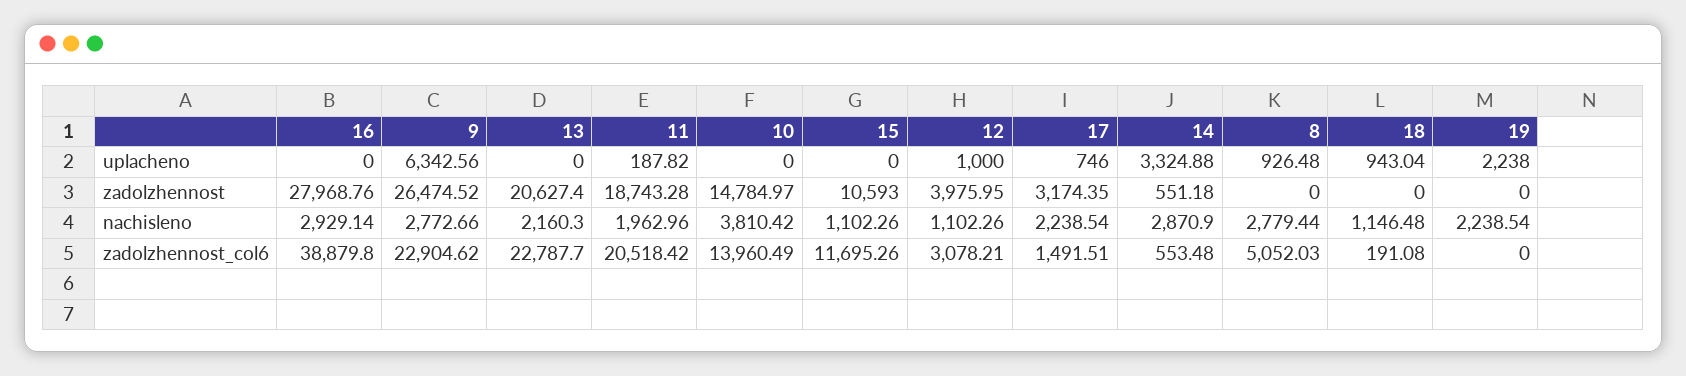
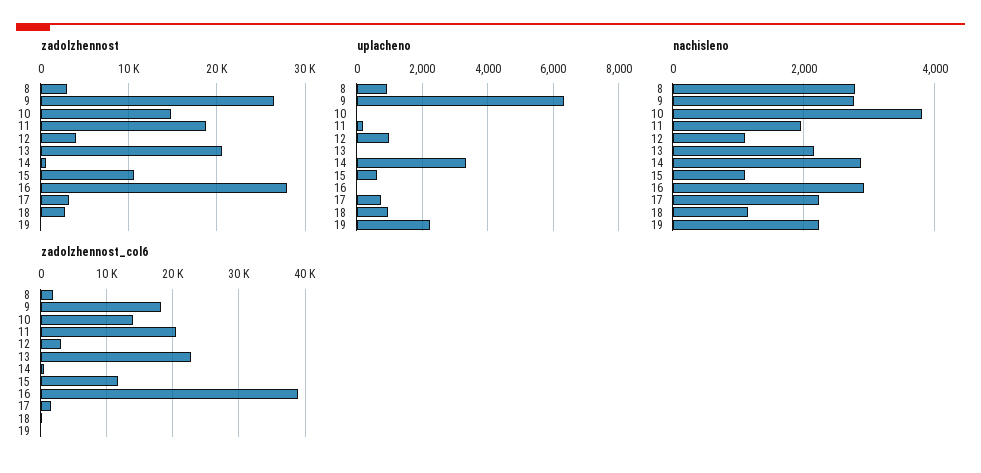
  {
    "uplacheno": {
      "16": 0,
      "9": 6342.56,
      "13": 0,
      "11": 187.82,
      "10": 0,
-     "15": 0,
+     "15": 600,
      "12": 1000,
      "17": 746,
      "14": 3324.88,
      "8": 926.48,
      "18": 943.04,
      "19": 2238
    },
    "zadolzhennost": {
      "16": 27968.76,
      "9": 26474.52,
      "13": 20627.4,
      "11": 18743.28,
      "10": 14784.97,
      "15": 10593,
      "12": 3975.95,
      "17": 3174.35,
      "14": 551.18,
-     "8": 0,
+     "8": 3000,
-     "18": 0,
+     "18": 3000,
      "19": 0
    },
    "nachisleno": {
      "16": 2929.14,
      "9": 2772.66,
      "13": 2160.3,
      "11": 1962.96,
      "10": 3810.42,
      "15": 1102.26,
      "12": 1102.26,
      "17": 2238.54,
      "14": 2870.9,
      "8": 2779.44,
      "18": 1146.48,
      "19": 2238.54
    },
    "zadolzhennost_col6": {
      "16": 38879.8,
-     "9": 22904.62,
+     "9": 18000,
      "13": 22787.7,
      "11": 20518.42,
      "10": 13960.49,
      "15": 11695.26,
      "12": 3078.21,
      "17": 1491.51,
      "14": 553.48,
-     "8": 5052.03,
+     "8": 2000,
      "18": 191.08,
      "19": 0
    }
  }

